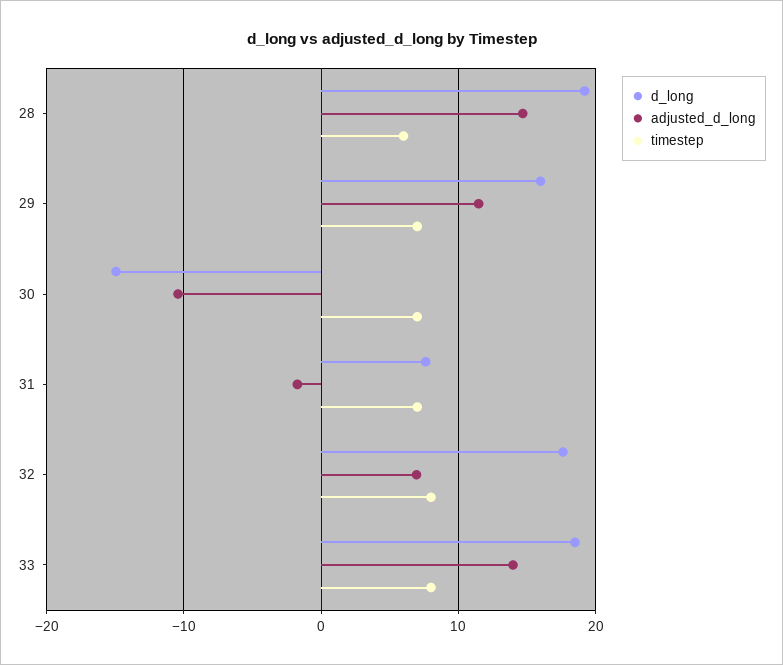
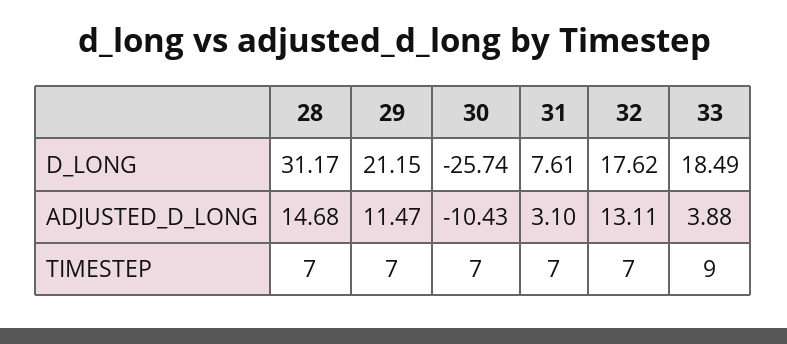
  {
    "d_long": {
-     "28": 19,
+     "28": 31.17,
-     "29": 16,
+     "29": 21.15,
-     "30": -15,
+     "30": -25.74,
      "31": 7.61,
      "32": 17.62,
      "33": 18.49
    },
    "adjusted_d_long": {
      "28": 14.68,
      "29": 11.47,
      "30": -10.43,
-     "31": -2,
+     "31": 3.1,
-     "32": 7,
+     "32": 13.11,
-     "33": 14
+     "33": 3.88
    },
    "timestep": {
-     "28": 6,
+     "28": 7,
      "29": 7,
      "30": 7,
      "31": 7,
-     "32": 8,
+     "32": 7,
-     "33": 8
+     "33": 9
    }
  }

